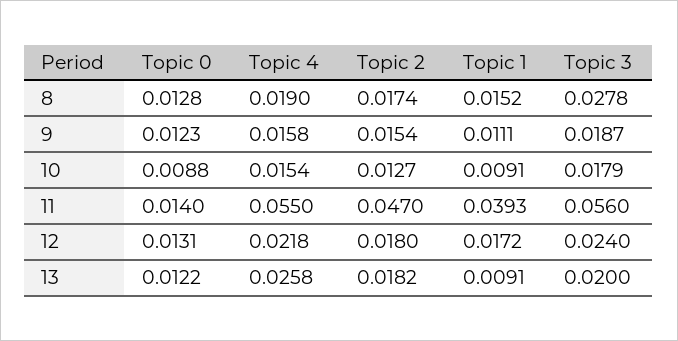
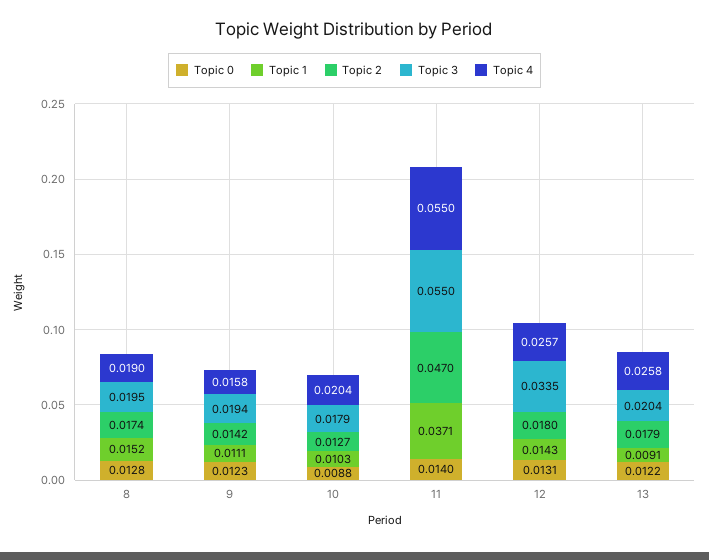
  {
    "Topic 0": {
      "8": 0.0128,
      "9": 0.0123,
      "10": 0.0088,
      "11": 0.014,
      "12": 0.0131,
      "13": 0.0122
    },
    "Topic 4": {
      "8": 0.019,
      "9": 0.0158,
-     "10": 0.0154,
+     "10": 0.0204,
      "11": 0.055,
-     "12": 0.0218,
+     "12": 0.0257,
      "13": 0.0258
    },
    "Topic 2": {
      "8": 0.0174,
-     "9": 0.0154,
+     "9": 0.0142,
      "10": 0.0127,
      "11": 0.047,
      "12": 0.018,
-     "13": 0.0182
+     "13": 0.0179
    },
    "Topic 1": {
      "8": 0.0152,
      "9": 0.0111,
-     "10": 0.0091,
+     "10": 0.0103,
-     "11": 0.0393,
+     "11": 0.0371,
-     "12": 0.0172,
+     "12": 0.0143,
      "13": 0.0091
    },
    "Topic 3": {
-     "8": 0.0278,
+     "8": 0.0195,
-     "9": 0.0187,
+     "9": 0.0194,
      "10": 0.0179,
-     "11": 0.056,
+     "11": 0.055,
-     "12": 0.024,
+     "12": 0.0335,
-     "13": 0.02
+     "13": 0.0204
    }
  }

